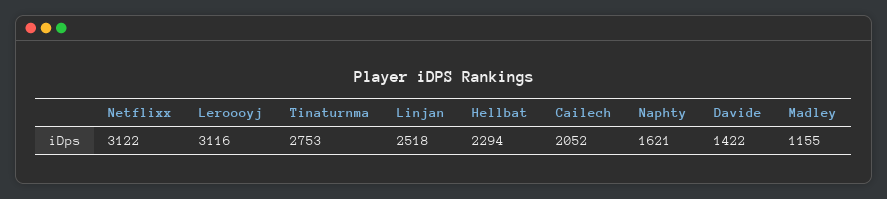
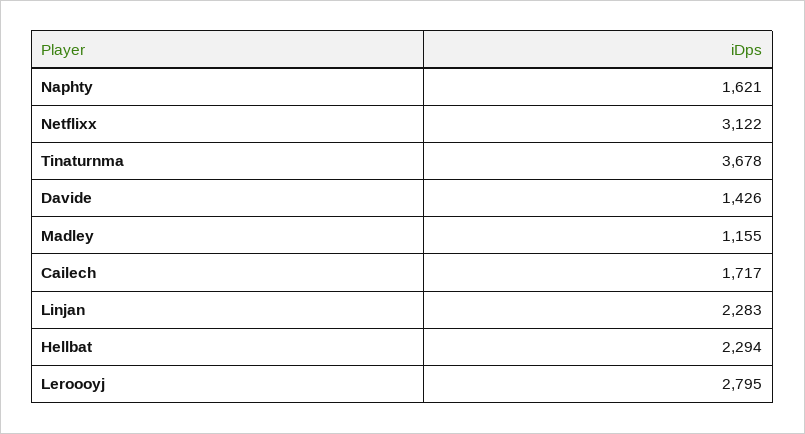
  {
    "Netflixx": 3122,
-   "Leroooyj": 3116,
+   "Leroooyj": 2795,
-   "Tinaturnma": 2753,
+   "Tinaturnma": 3678,
-   "Linjan": 2518,
+   "Linjan": 2283,
    "Hellbat": 2294,
-   "Cailech": 2052,
+   "Cailech": 1717,
    "Naphty": 1621,
-   "Davide": 1422,
+   "Davide": 1426,
    "Madley": 1155
  }

